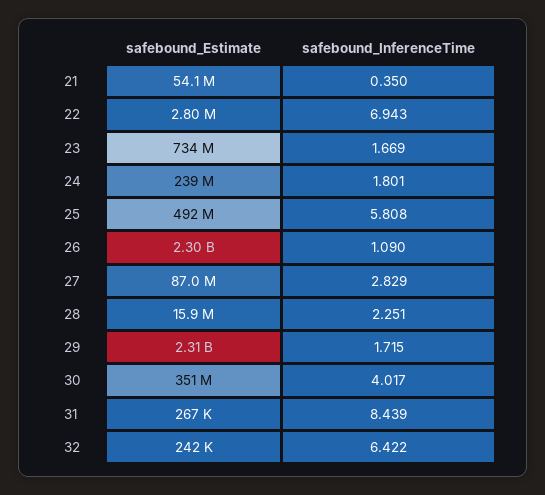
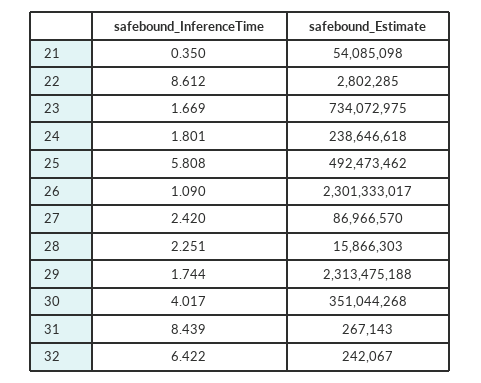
  {
    "safebound_Estimate": {
      "21": 54085098,
      "22": 2802285,
      "23": 734072975,
      "24": 238646618,
      "25": 492473462,
      "26": 2301333017,
      "27": 86966570,
      "28": 15866303,
      "29": 2313475188,
      "30": 351044268,
      "31": 267143,
      "32": 242067
    },
    "safebound_InferenceTime": {
      "21": 0.35,
-     "22": 6.943,
+     "22": 8.612,
      "23": 1.669,
      "24": 1.801,
      "25": 5.808,
      "26": 1.09,
-     "27": 2.829,
+     "27": 2.42,
      "28": 2.251,
-     "29": 1.715,
+     "29": 1.744,
      "30": 4.017,
      "31": 8.439,
      "32": 6.422
    }
  }

